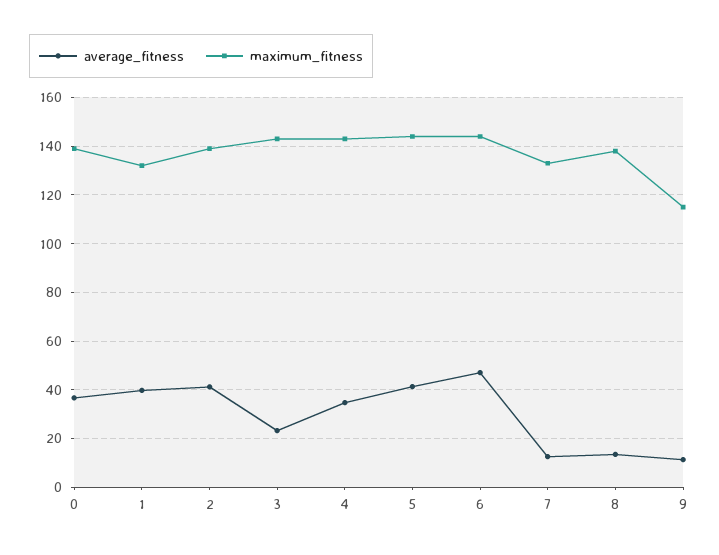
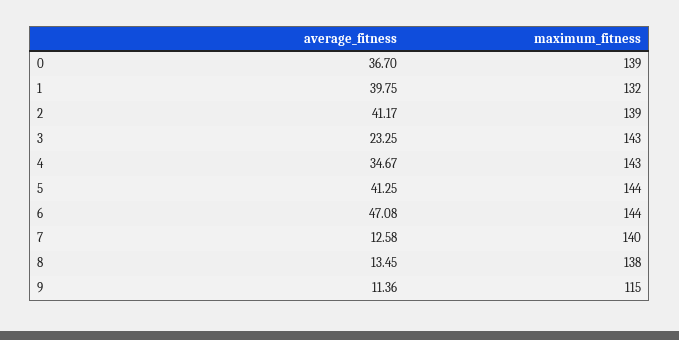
  {
    "average_fitness": {
      "0": 36.7,
      "1": 39.75,
      "2": 41.17,
      "3": 23.25,
      "4": 34.67,
      "5": 41.25,
      "6": 47.08,
      "7": 12.58,
      "8": 13.45,
      "9": 11.36
    },
    "maximum_fitness": {
      "0": 139,
      "1": 132,
      "2": 139,
      "3": 143,
      "4": 143,
      "5": 144,
      "6": 144,
-     "7": 132.5,
+     "7": 140,
      "8": 138,
      "9": 115
    }
  }

